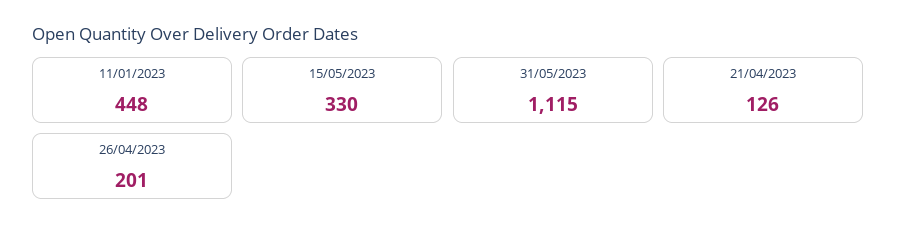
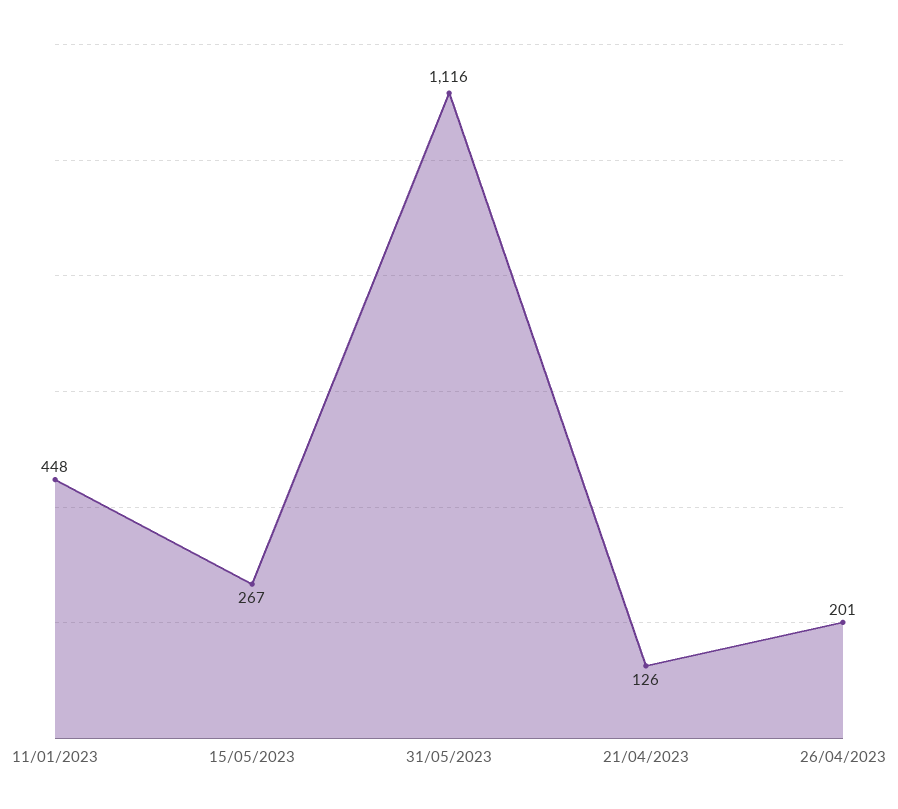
  {
    "11/01/2023": 448,
-   "15/05/2023": 330,
+   "15/05/2023": 267,
-   "31/05/2023": 1115,
+   "31/05/2023": 1116,
    "21/04/2023": 126,
    "26/04/2023": 201
  }

